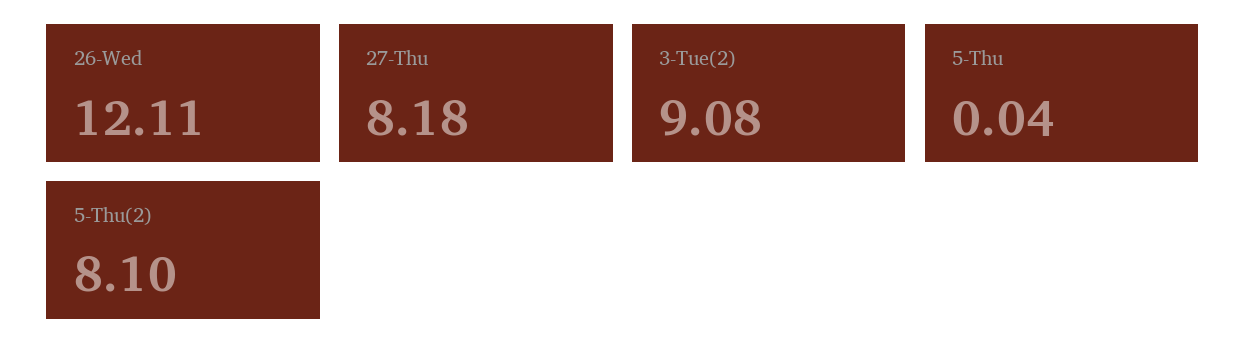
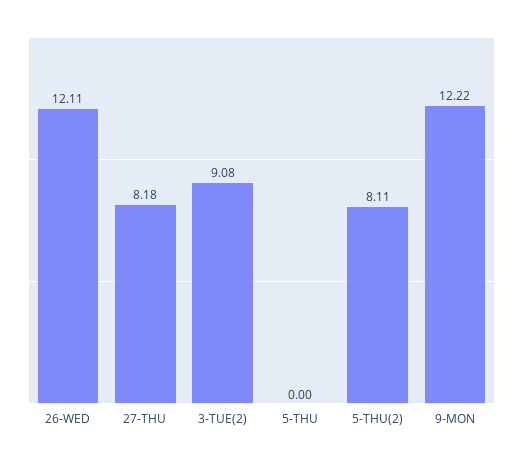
  {
    "26-Wed": 12.11,
    "27-Thu": 8.18,
    "3-Tue(2)": 9.08,
-   "5-Thu": 0.04,
+   "5-Thu": 0,
-   "5-Thu(2)": 8.1
+   "5-Thu(2)": 8.11,
+   "9-MON": 12.22
  }

